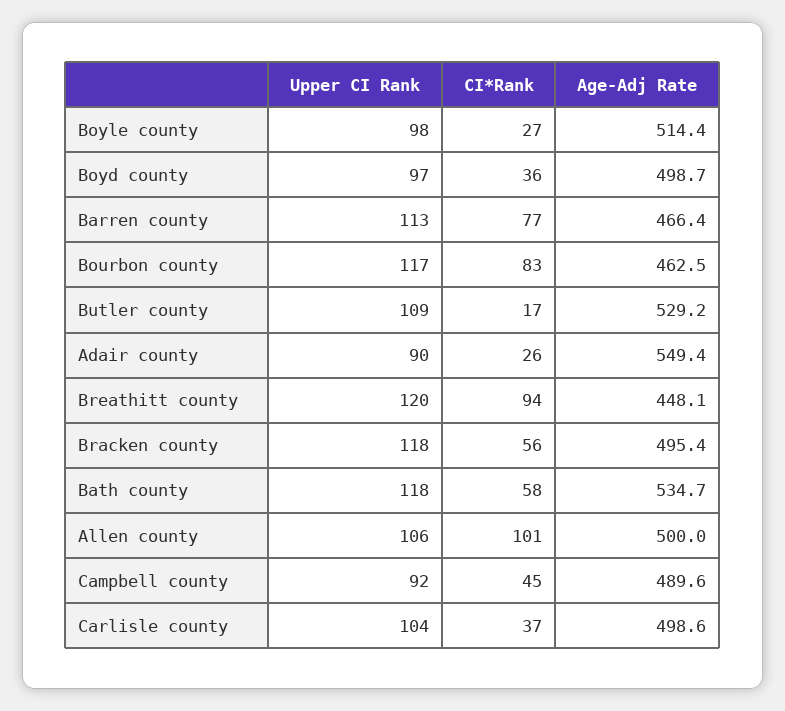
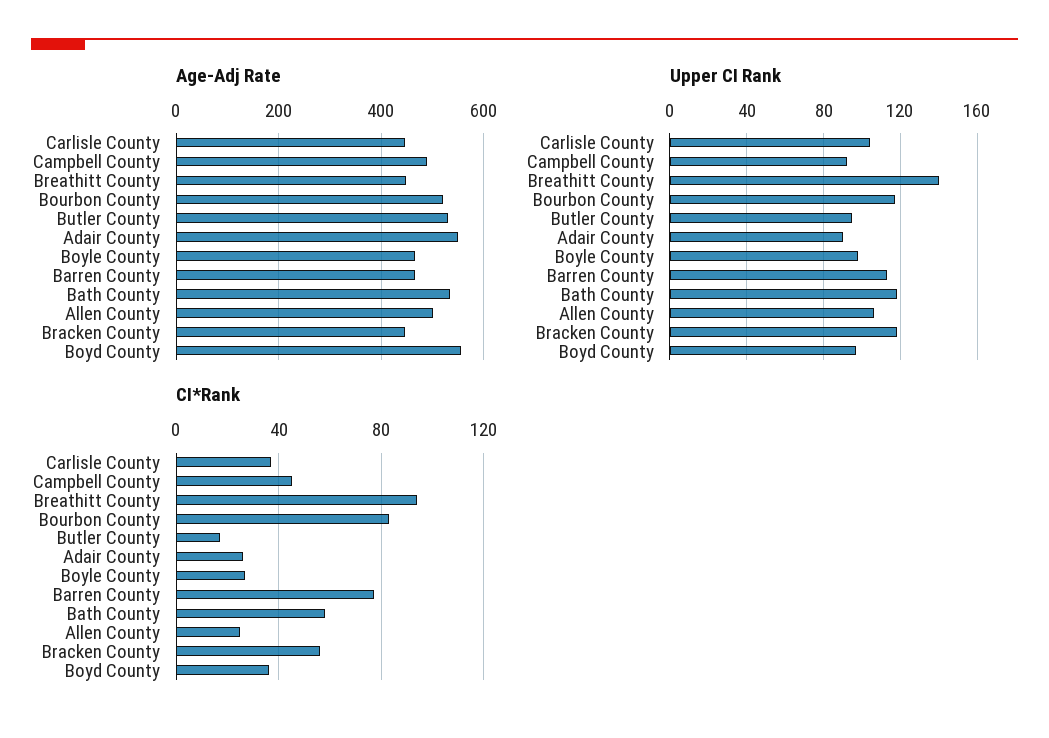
  {
    "Upper CI Rank": {
      "Boyle county": 98,
      "Boyd county": 97,
      "Barren county": 113,
      "Bourbon county": 117,
-     "Butler county": 109,
+     "Butler county": 95,
      "Adair county": 90,
-     "Breathitt county": 120,
+     "Breathitt county": 140,
      "Bracken county": 118,
      "Bath county": 118,
      "Allen county": 106,
      "Campbell county": 92,
      "Carlisle county": 104
    },
    "CI*Rank": {
      "Boyle county": 27,
      "Boyd county": 36,
      "Barren county": 77,
      "Bourbon county": 83,
      "Butler county": 17,
      "Adair county": 26,
      "Breathitt county": 94,
      "Bracken county": 56,
      "Bath county": 58,
-     "Allen county": 101,
+     "Allen county": 25,
      "Campbell county": 45,
      "Carlisle county": 37
    },
    "Age-Adj Rate": {
-     "Boyle county": 514.4,
+     "Boyle county": 460,
-     "Boyd county": 498.7,
+     "Boyd county": 560,
      "Barren county": 466.4,
-     "Bourbon county": 462.5,
+     "Bourbon county": 520,
      "Butler county": 529.2,
      "Adair county": 549.4,
      "Breathitt county": 448.1,
-     "Bracken county": 495.4,
+     "Bracken county": 440,
      "Bath county": 534.7,
      "Allen county": 500,
      "Campbell county": 489.6,
-     "Carlisle county": 498.6
+     "Carlisle county": 440
    }
  }

